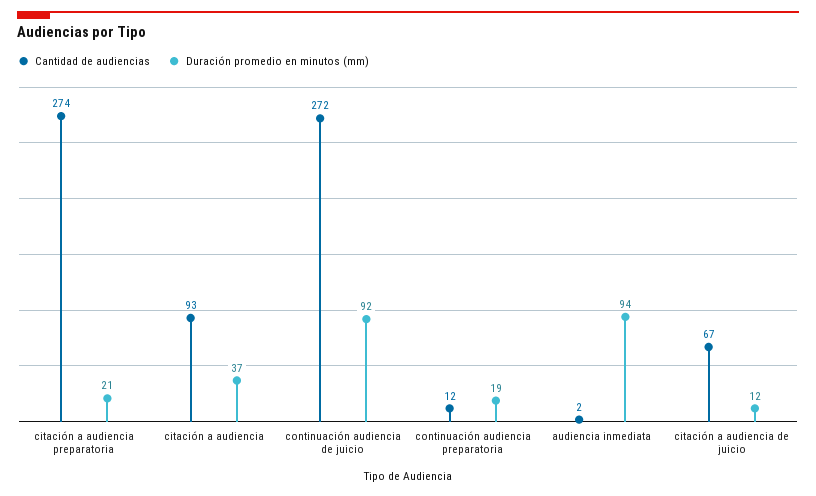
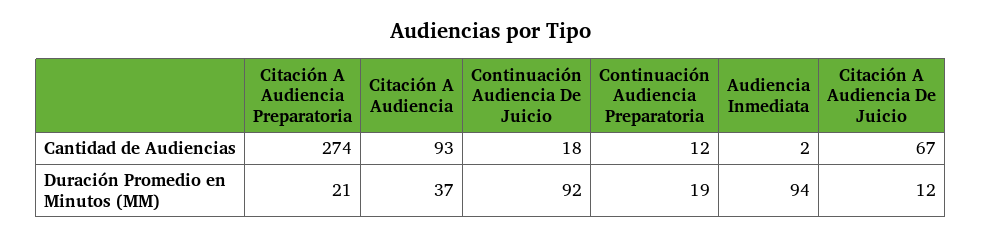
  {
    "Cantidad de audiencias": {
      "citación a audiencia preparatoria": 274,
      "citación a audiencia": 93,
-     "continuación audiencia de juicio": 272,
+     "continuación audiencia de juicio": 18,
      "continuación audiencia preparatoria": 12,
      "audiencia inmediata": 2,
      "citación a audiencia de juicio": 67
    },
    "Duración promedio en minutos (mm)": {
      "citación a audiencia preparatoria": 21,
      "citación a audiencia": 37,
      "continuación audiencia de juicio": 92,
      "continuación audiencia preparatoria": 19,
      "audiencia inmediata": 94,
      "citación a audiencia de juicio": 12
    }
  }

